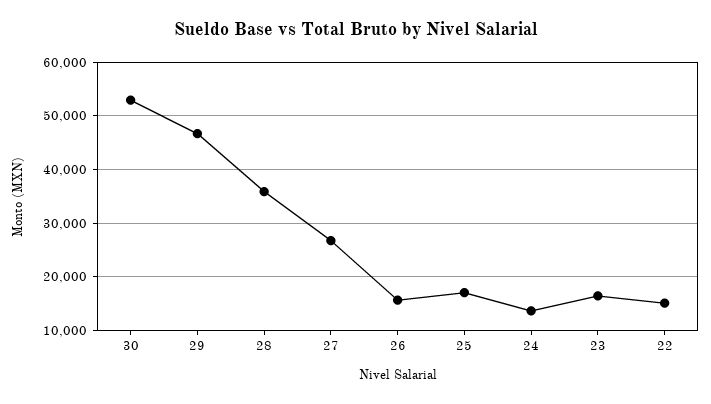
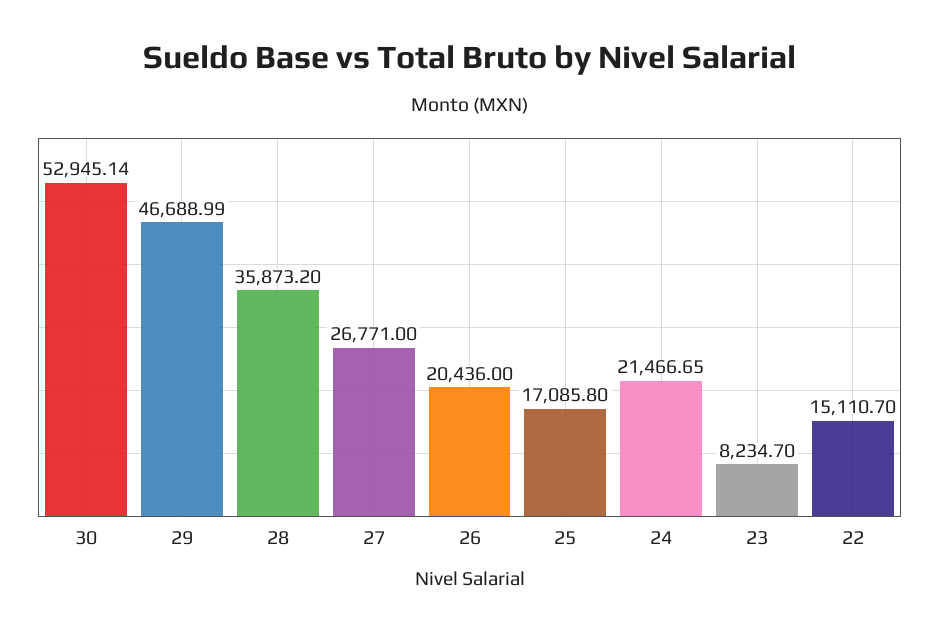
  {
    "30": 52945.14,
    "29": 46688.99,
    "28": 35873.2,
    "27": 26771,
-   "26": 16000,
+   "26": 20436,
    "25": 17085.8,
-   "24": 14000,
+   "24": 21466.65,
-   "23": 16000,
+   "23": 8234.7,
    "22": 15110.7
  }

